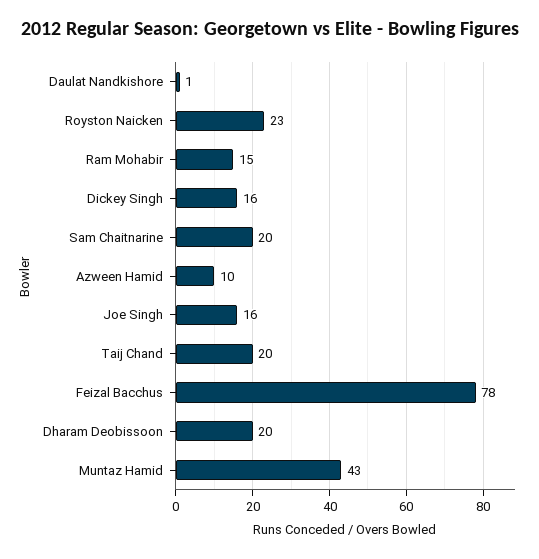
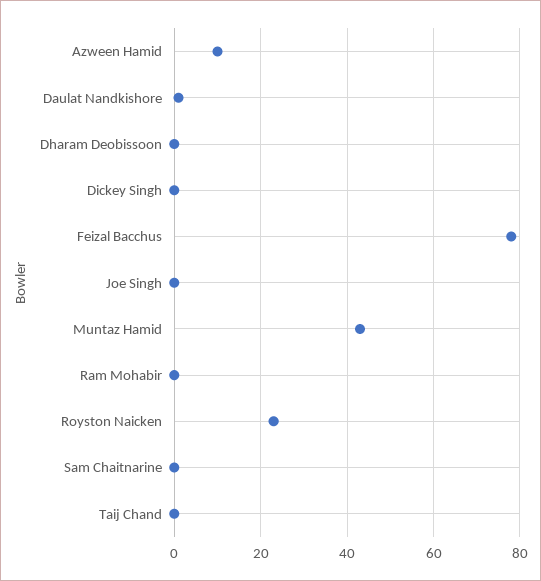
  {
    "Daulat Nandkishore": 1,
    "Royston Naicken": 23,
-   "Ram Mohabir": 15,
+   "Ram Mohabir": 0,
-   "Dickey Singh": 16,
+   "Dickey Singh": 0,
-   "Sam Chaitnarine": 20,
+   "Sam Chaitnarine": 0,
    "Azween Hamid": 10,
-   "Joe Singh": 16,
+   "Joe Singh": 0,
-   "Taij Chand": 20,
+   "Taij Chand": 0,
    "Feizal Bacchus": 78,
-   "Dharam Deobissoon": 20,
+   "Dharam Deobissoon": 0,
    "Muntaz Hamid": 43
  }

